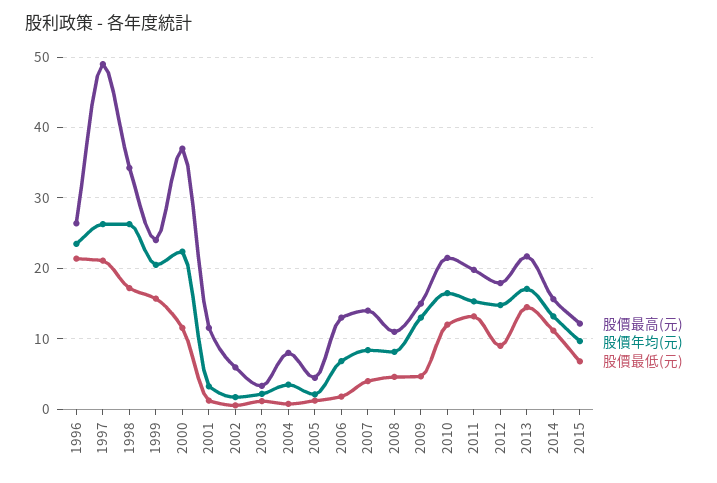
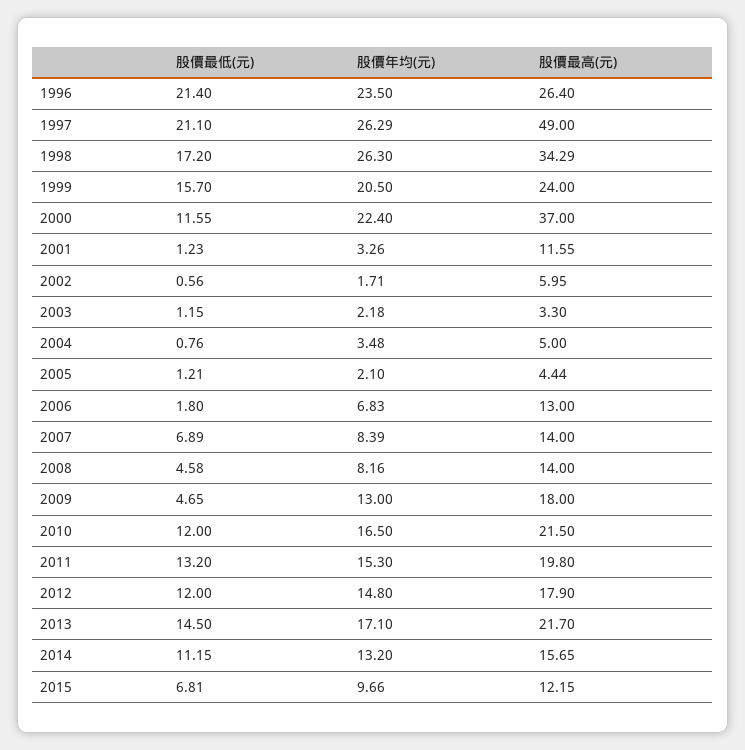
  {
    "股價最高(元)": {
      "1996": 26.4,
      "1997": 49,
      "1998": 34.29,
      "1999": 24,
      "2000": 37,
      "2001": 11.55,
      "2002": 5.95,
      "2003": 3.3,
-     "2004": 8,
+     "2004": 5,
      "2005": 4.44,
      "2006": 13,
      "2007": 14,
-     "2008": 11,
+     "2008": 14,
-     "2009": 15,
+     "2009": 18,
      "2010": 21.5,
      "2011": 19.8,
      "2012": 17.9,
      "2013": 21.7,
      "2014": 15.65,
      "2015": 12.15
    },
    "股價年均(元)": {
      "1996": 23.5,
      "1997": 26.29,
      "1998": 26.3,
      "1999": 20.5,
      "2000": 22.4,
      "2001": 3.26,
      "2002": 1.71,
      "2003": 2.18,
      "2004": 3.48,
      "2005": 2.1,
      "2006": 6.83,
      "2007": 8.39,
      "2008": 8.16,
      "2009": 13,
      "2010": 16.5,
      "2011": 15.3,
      "2012": 14.8,
      "2013": 17.1,
      "2014": 13.2,
      "2015": 9.66
    },
    "股價最低(元)": {
      "1996": 21.4,
      "1997": 21.1,
      "1998": 17.2,
      "1999": 15.7,
      "2000": 11.55,
      "2001": 1.23,
      "2002": 0.56,
      "2003": 1.15,
      "2004": 0.76,
      "2005": 1.21,
      "2006": 1.8,
-     "2007": 4,
+     "2007": 6.89,
      "2008": 4.58,
      "2009": 4.65,
      "2010": 12,
      "2011": 13.2,
-     "2012": 9,
+     "2012": 12,
      "2013": 14.5,
      "2014": 11.15,
      "2015": 6.81
    }
  }

